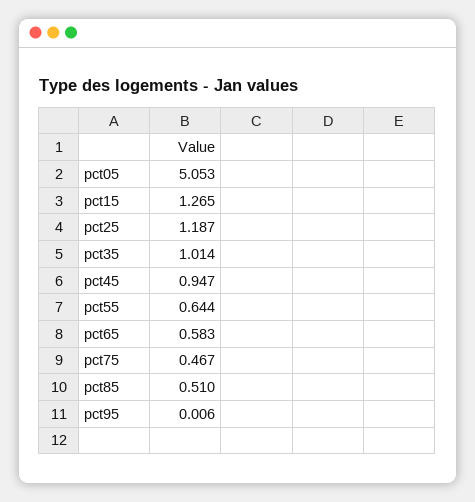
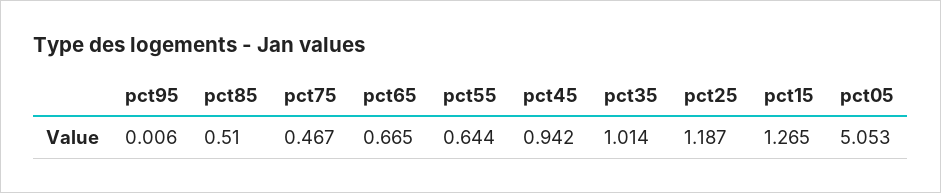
  {
    "pct05": 5.053,
    "pct15": 1.265,
    "pct25": 1.187,
    "pct35": 1.014,
-   "pct45": 0.947,
+   "pct45": 0.942,
    "pct55": 0.644,
-   "pct65": 0.583,
+   "pct65": 0.665,
    "pct75": 0.467,
    "pct85": 0.51,
    "pct95": 0.006
  }

